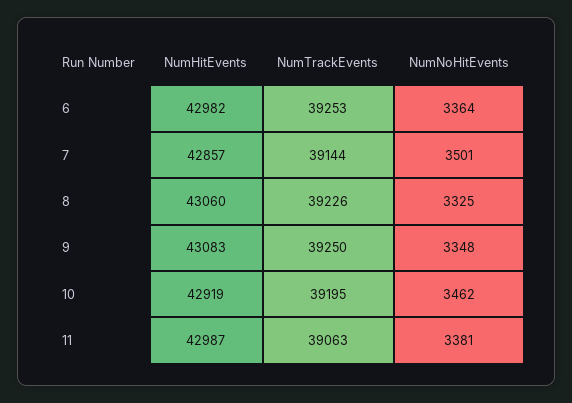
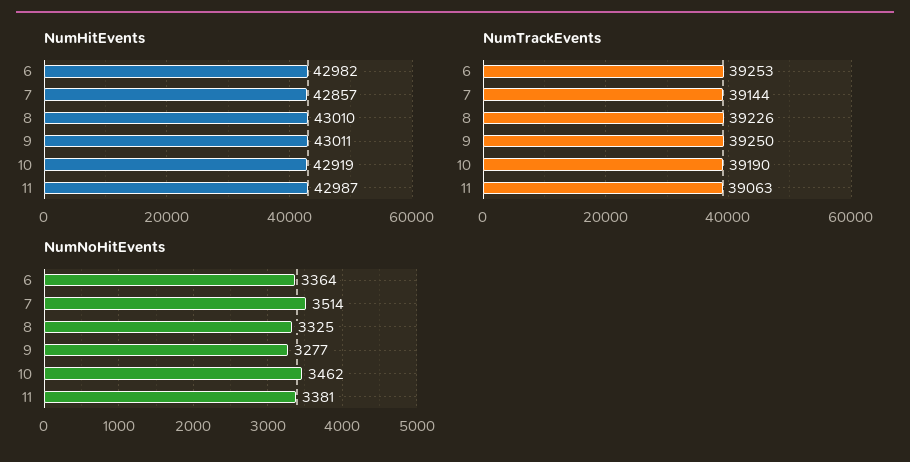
  {
    "NumHitEvents": {
      "6": 42982,
      "7": 42857,
-     "8": 43060,
+     "8": 43010,
-     "9": 43083,
+     "9": 43011,
      "10": 42919,
      "11": 42987
    },
    "NumTrackEvents": {
      "6": 39253,
      "7": 39144,
      "8": 39226,
      "9": 39250,
-     "10": 39195,
+     "10": 39190,
      "11": 39063
    },
    "NumNoHitEvents": {
      "6": 3364,
-     "7": 3501,
+     "7": 3514,
      "8": 3325,
-     "9": 3348,
+     "9": 3277,
      "10": 3462,
      "11": 3381
    }
  }

